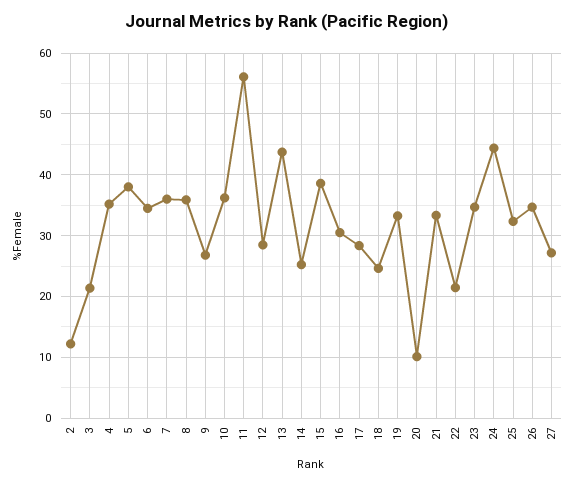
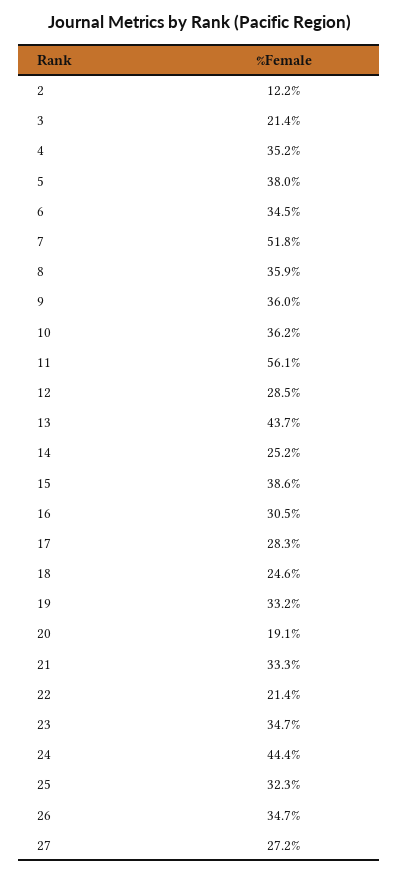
  {
    "2": 12.2,
    "3": 21.4,
    "4": 35.2,
    "5": 38,
    "6": 34.5,
-   "7": 36,
+   "7": 51.8,
    "8": 35.9,
-   "9": 27,
+   "9": 36,
    "10": 36.2,
    "11": 56.1,
    "12": 28.5,
    "13": 43.7,
    "14": 25.2,
    "15": 38.6,
    "16": 30.5,
    "17": 28.3,
    "18": 24.6,
    "19": 33.2,
-   "20": 10,
+   "20": 19.1,
    "21": 33.3,
    "22": 21.4,
    "23": 34.7,
    "24": 44.4,
    "25": 32.3,
    "26": 34.7,
    "27": 27.2
  }

